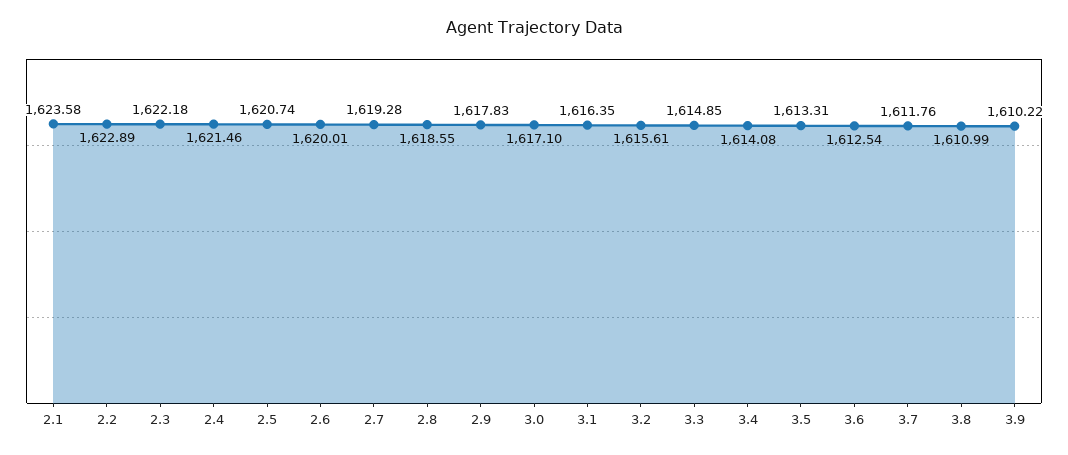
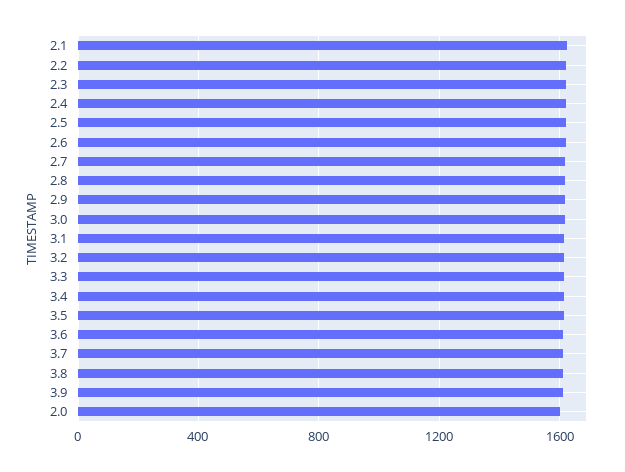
  {
    "2.1": 1623.58,
    "2.2": 1622.89,
    "2.3": 1622.18,
    "2.4": 1621.46,
    "2.5": 1620.74,
    "2.6": 1620.01,
    "2.7": 1619.28,
    "2.8": 1618.55,
    "2.9": 1617.83,
    "3.0": 1617.1,
    "3.1": 1616.35,
    "3.2": 1615.61,
    "3.3": 1614.85,
    "3.4": 1614.08,
    "3.5": 1613.31,
    "3.6": 1612.54,
    "3.7": 1611.76,
    "3.8": 1610.99,
-   "3.9": 1610.22
+   "3.9": 1610.22,
+   "2.0": 1600
  }

